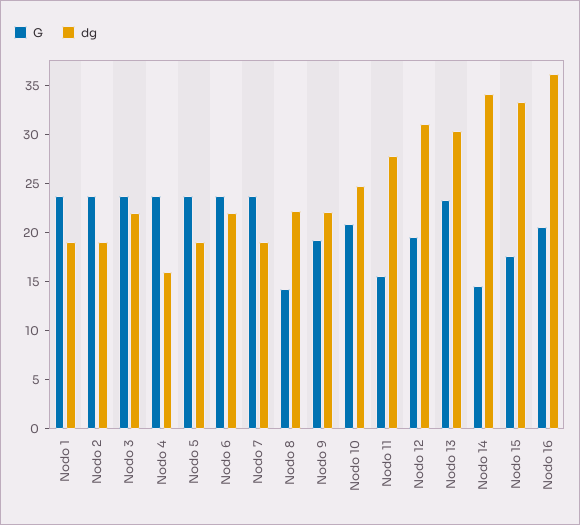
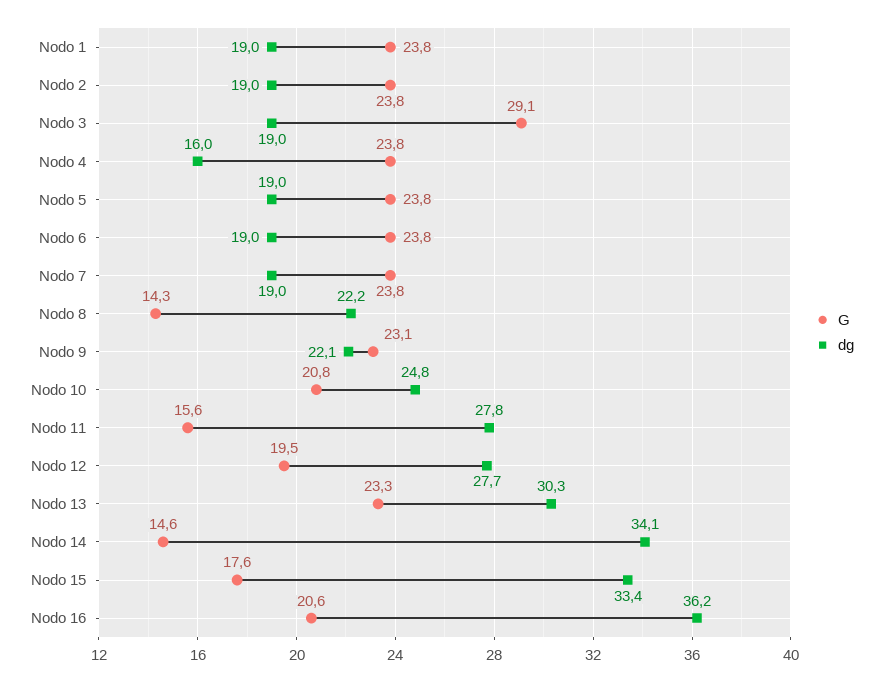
  {
    "G": {
      "Nodo 1": 23.8,
      "Nodo 2": 23.8,
-     "Nodo 3": 24,
+     "Nodo 3": 29.1,
      "Nodo 4": 23.8,
      "Nodo 5": 23.8,
      "Nodo 6": 23.8,
      "Nodo 7": 23.8,
      "Nodo 8": 14.3,
-     "Nodo 9": 19,
+     "Nodo 9": 23.1,
      "Nodo 10": 20.8,
      "Nodo 11": 15.6,
      "Nodo 12": 19.5,
      "Nodo 13": 23.3,
      "Nodo 14": 14.6,
      "Nodo 15": 17.6,
      "Nodo 16": 20.6
    },
    "dg": {
      "Nodo 1": 19,
      "Nodo 2": 19,
-     "Nodo 3": 22,
+     "Nodo 3": 19,
      "Nodo 4": 16,
      "Nodo 5": 19,
-     "Nodo 6": 22,
+     "Nodo 6": 19,
      "Nodo 7": 19,
      "Nodo 8": 22.2,
      "Nodo 9": 22.1,
      "Nodo 10": 24.8,
      "Nodo 11": 27.8,
-     "Nodo 12": 31,
+     "Nodo 12": 27.7,
      "Nodo 13": 30.3,
      "Nodo 14": 34.1,
      "Nodo 15": 33.4,
      "Nodo 16": 36.2
    }
  }

